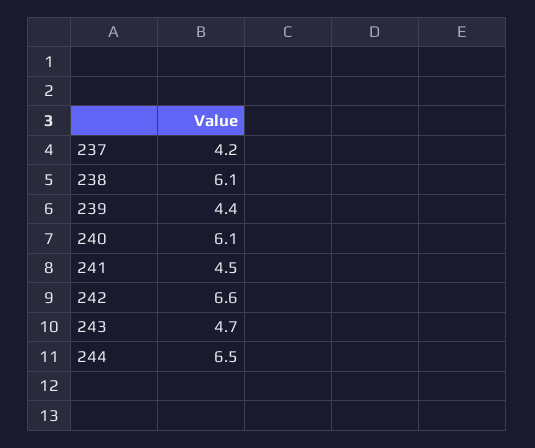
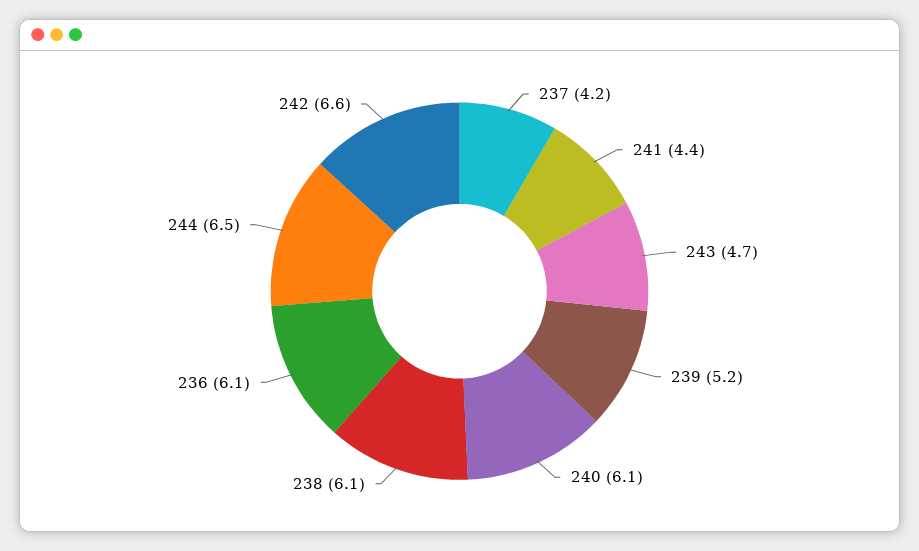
  {
    "237": 4.2,
    "238": 6.1,
-   "239": 4.4,
+   "239": 5.2,
    "240": 6.1,
-   "241": 4.5,
+   "241": 4.4,
    "242": 6.6,
    "243": 4.7,
-   "244": 6.5
+   "244": 6.5,
+   "236": 6.1
  }

